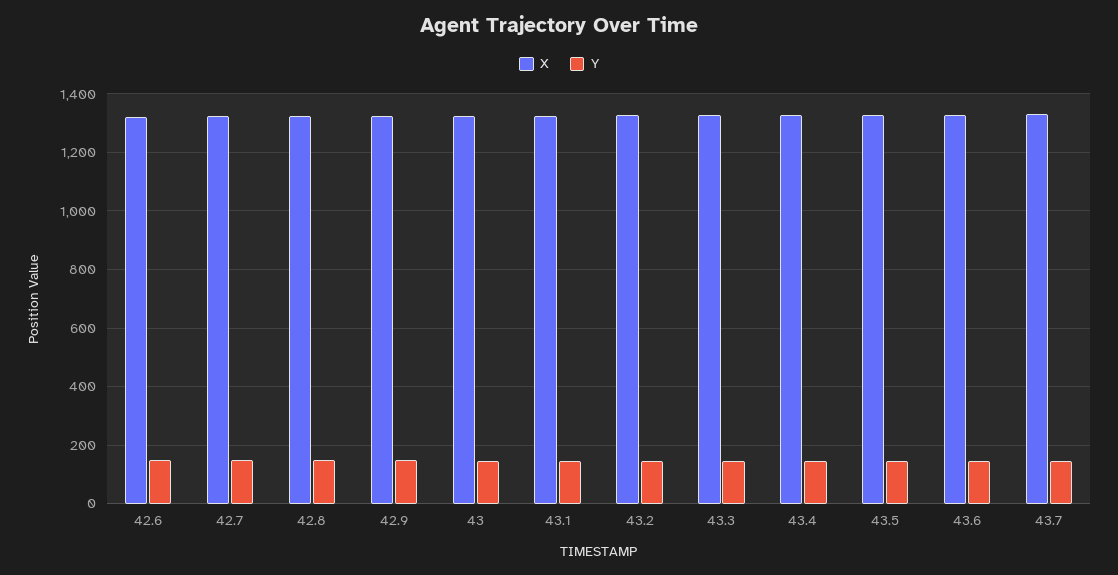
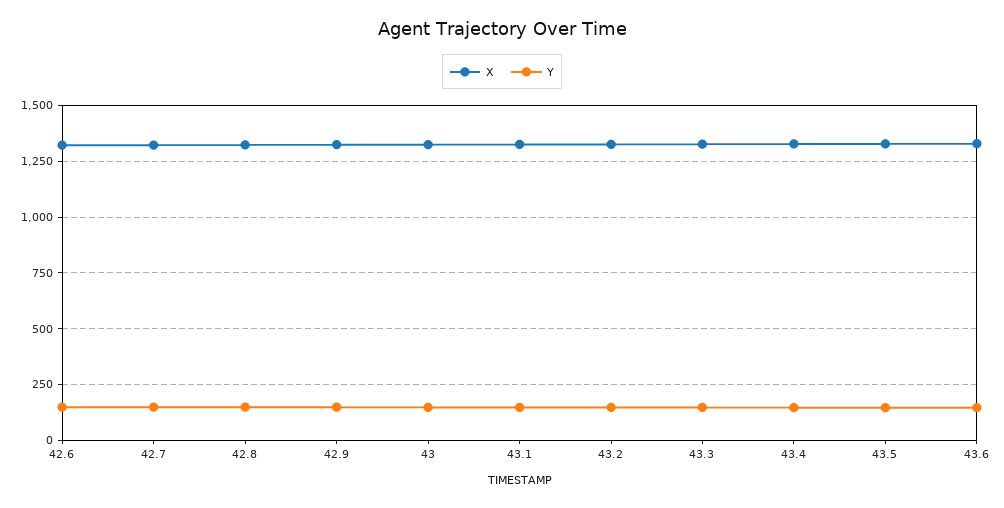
  {
    "X": {
      "42.6": 1325,
      "42.7": 1325,
      "42.8": 1325,
      "42.9": 1325,
      "43": 1325,
      "43.1": 1325,
      "43.2": 1325,
      "43.3": 1325,
      "43.4": 1325,
      "43.5": 1325,
-     "43.6": 1325,
+     "43.6": 1325
-     "43.7": 1325
    },
    "Y": {
      "42.6": 150,
      "42.7": 150,
      "42.8": 150,
      "42.9": 150,
      "43": 150,
      "43.1": 150,
      "43.2": 150,
      "43.3": 150,
      "43.4": 150,
      "43.5": 150,
-     "43.6": 150,
+     "43.6": 150
-     "43.7": 150
    }
  }

